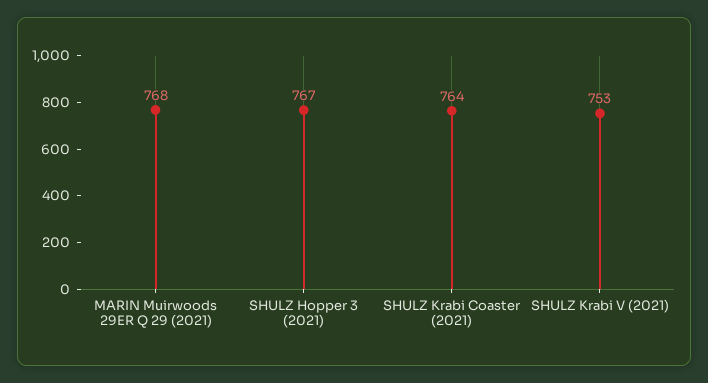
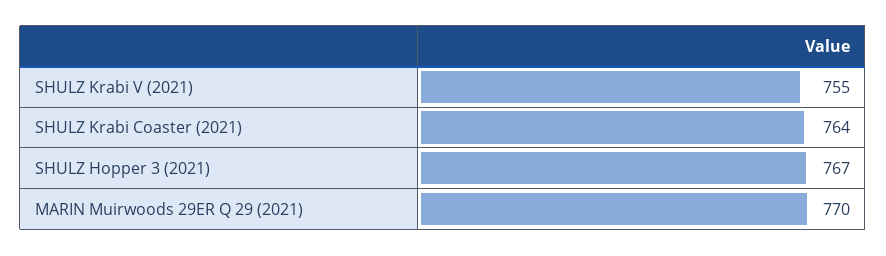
  {
-   "MARIN Muirwoods 29ER Q 29 (2021)": 768,
+   "MARIN Muirwoods 29ER Q 29 (2021)": 770,
    "SHULZ Hopper 3 (2021)": 767,
    "SHULZ Krabi Coaster (2021)": 764,
-   "SHULZ Krabi V (2021)": 753
+   "SHULZ Krabi V (2021)": 755
  }

